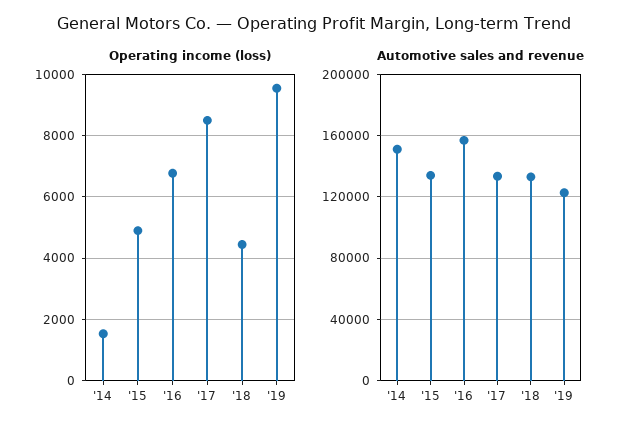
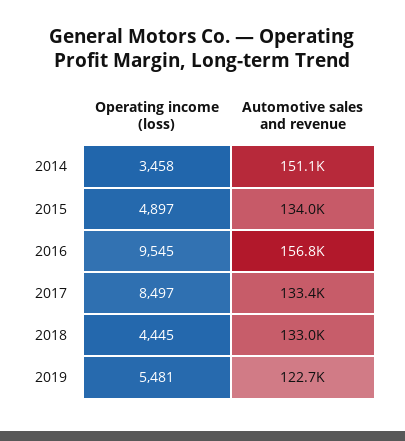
  {
    "Operating income (loss)": {
-     "'14": 1600,
+     "'14": 3458,
      "'15": 4897,
-     "'16": 6800,
+     "'16": 9545,
      "'17": 8497,
      "'18": 4445,
-     "'19": 9600
+     "'19": 5481
    },
    "Automotive sales and revenue": {
      "'14": 151100,
      "'15": 134000,
      "'16": 156800,
      "'17": 133400,
      "'18": 133000,
      "'19": 122700
    }
  }

